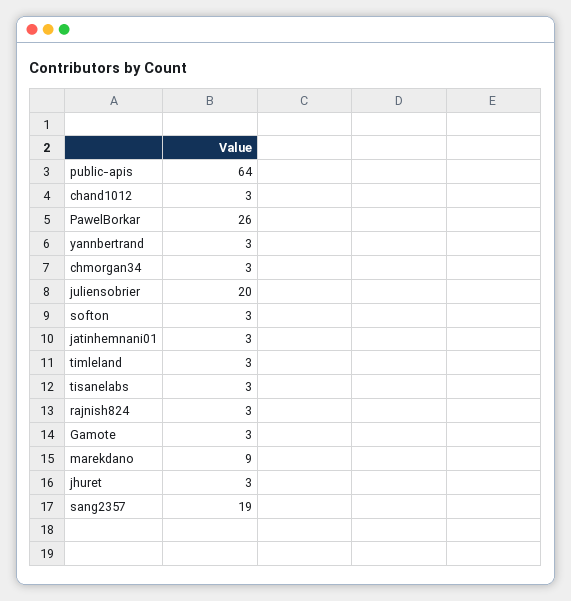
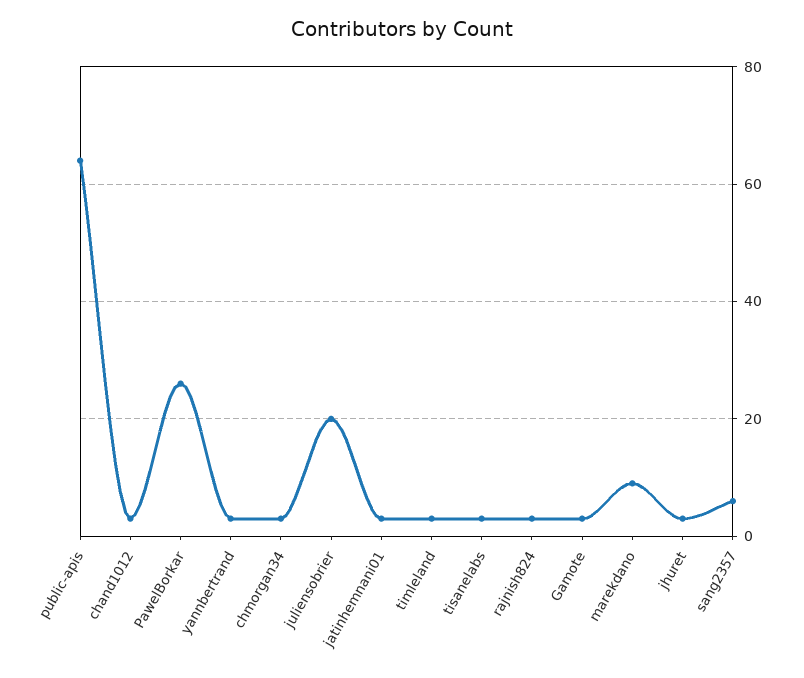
  {
    "public-apis": 64,
    "chand1012": 3,
    "PawelBorkar": 26,
    "yannbertrand": 3,
    "chmorgan34": 3,
    "juliensobrier": 20,
-   "softon": 3,
    "jatinhemnani01": 3,
    "timleland": 3,
    "tisanelabs": 3,
    "rajnish824": 3,
    "Gamote": 3,
    "marekdano": 9,
    "jhuret": 3,
-   "sang2357": 19
+   "sang2357": 5
  }

